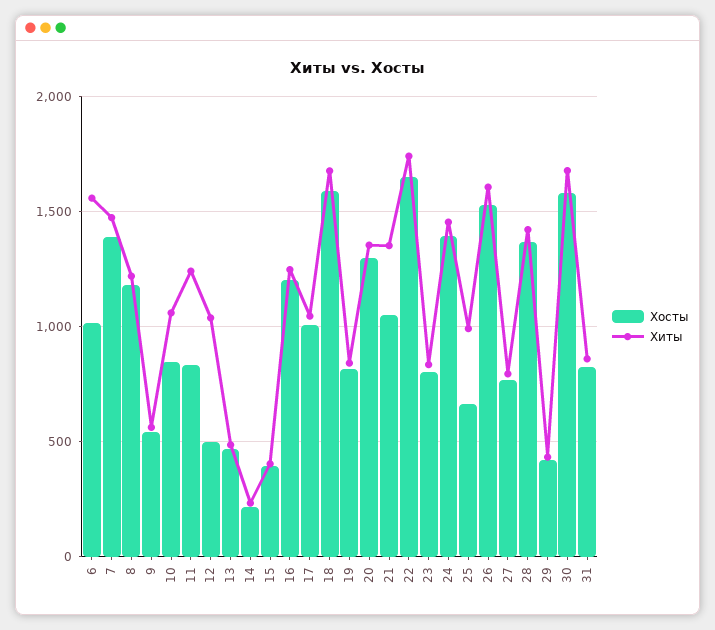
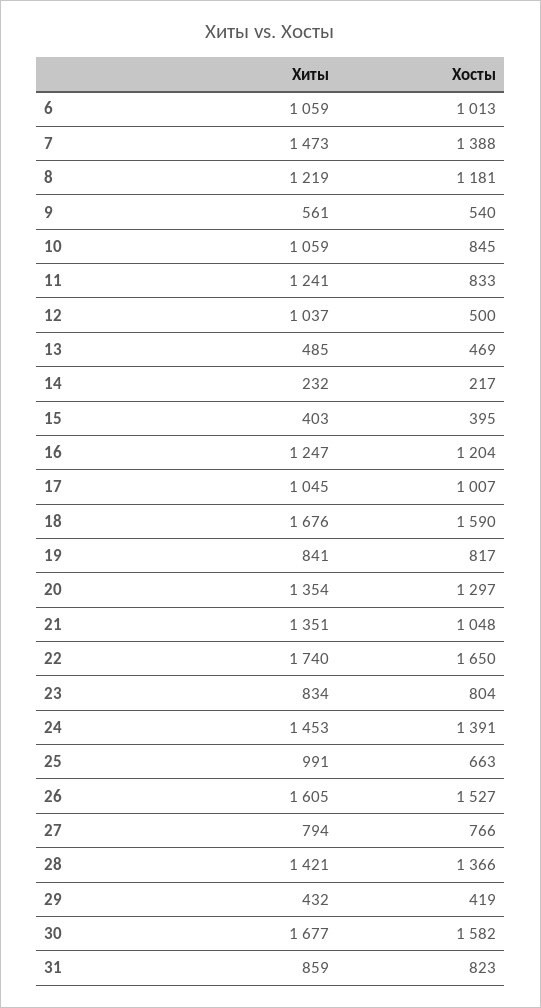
  {
    "Хосты": {
      "6": 1013,
      "7": 1388,
      "8": 1181,
      "9": 540,
      "10": 845,
      "11": 833,
      "12": 500,
      "13": 469,
      "14": 217,
      "15": 395,
      "16": 1204,
      "17": 1007,
      "18": 1590,
      "19": 817,
      "20": 1297,
      "21": 1048,
      "22": 1650,
      "23": 804,
      "24": 1391,
      "25": 663,
      "26": 1527,
      "27": 766,
      "28": 1366,
      "29": 419,
      "30": 1582,
      "31": 823
    },
    "Хиты": {
-     "6": 1550,
+     "6": 1059,
      "7": 1473,
      "8": 1219,
      "9": 561,
      "10": 1059,
      "11": 1241,
      "12": 1037,
      "13": 485,
      "14": 232,
      "15": 403,
      "16": 1247,
      "17": 1045,
      "18": 1676,
      "19": 841,
      "20": 1354,
      "21": 1351,
      "22": 1740,
      "23": 834,
      "24": 1453,
      "25": 991,
      "26": 1605,
      "27": 794,
      "28": 1421,
      "29": 432,
      "30": 1677,
      "31": 859
    }
  }

